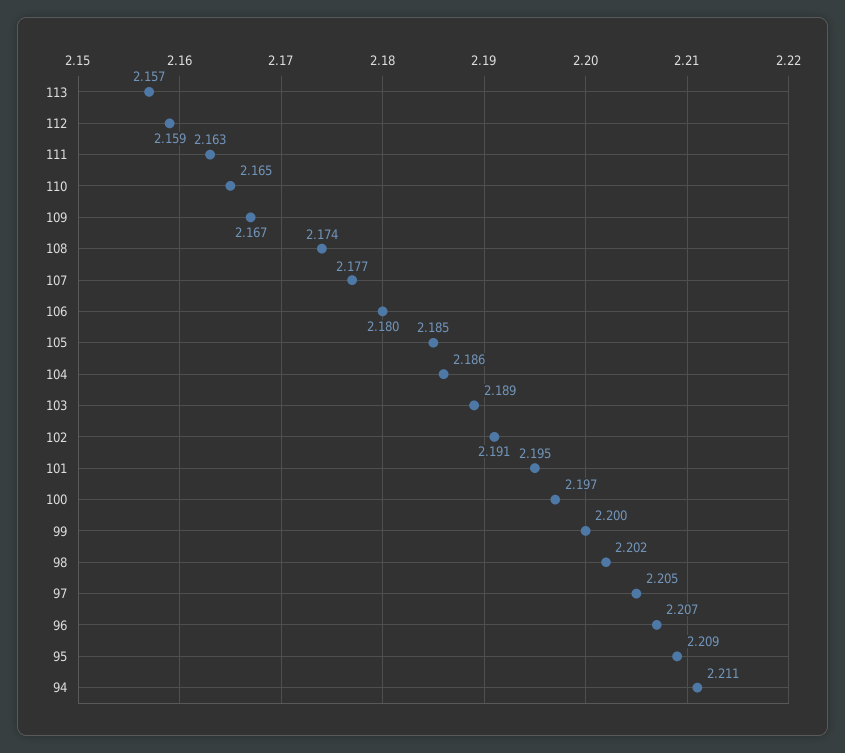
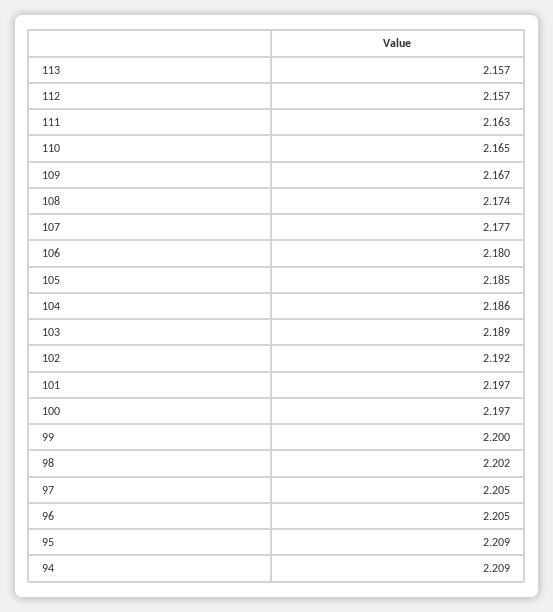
  {
    "113": 2.157,
-   "112": 2.159,
+   "112": 2.157,
    "111": 2.163,
    "110": 2.165,
    "109": 2.167,
    "108": 2.174,
    "107": 2.177,
    "106": 2.18,
    "105": 2.185,
    "104": 2.186,
    "103": 2.189,
-   "102": 2.191,
+   "102": 2.192,
-   "101": 2.195,
+   "101": 2.197,
    "100": 2.197,
    "99": 2.2,
    "98": 2.202,
    "97": 2.205,
-   "96": 2.207,
+   "96": 2.205,
    "95": 2.209,
-   "94": 2.211
+   "94": 2.209
  }

